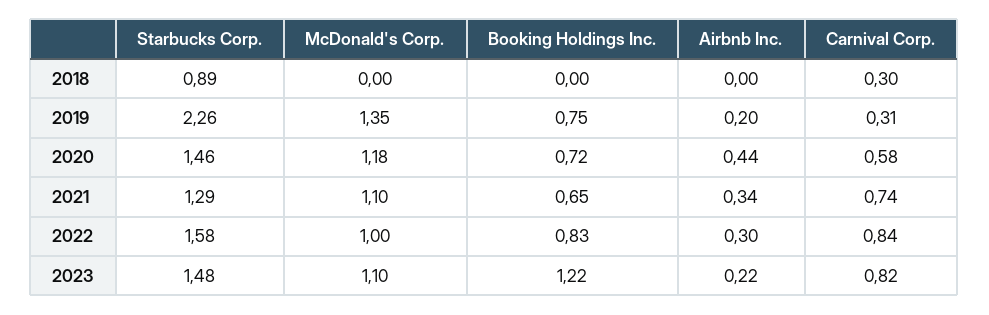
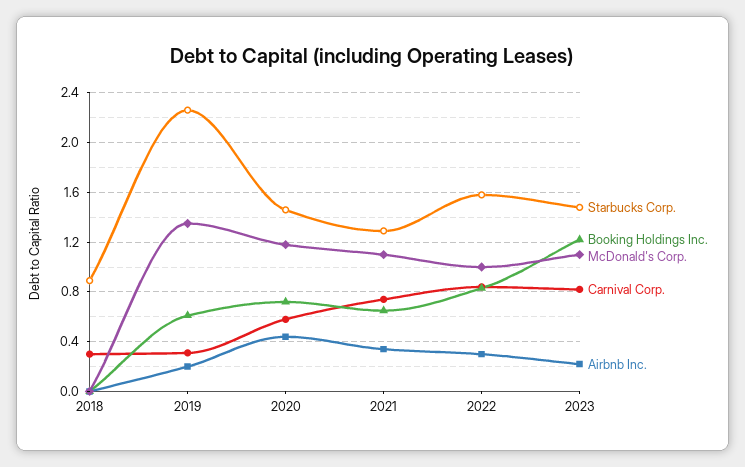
  {
    "Starbucks Corp.": {
      "2018": 0.89,
      "2019": 2.26,
      "2020": 1.46,
      "2021": 1.29,
      "2022": 1.58,
      "2023": 1.48
    },
    "McDonald's Corp.": {
      "2018": 0,
      "2019": 1.35,
      "2020": 1.18,
      "2021": 1.1,
      "2022": 1,
      "2023": 1.1
    },
    "Booking Holdings Inc.": {
      "2018": 0,
-     "2019": 0.75,
+     "2019": 0.6,
      "2020": 0.72,
      "2021": 0.65,
      "2022": 0.83,
      "2023": 1.22
    },
    "Airbnb Inc.": {
      "2018": 0,
      "2019": 0.2,
      "2020": 0.44,
      "2021": 0.34,
      "2022": 0.3,
      "2023": 0.22
    },
    "Carnival Corp.": {
      "2018": 0.3,
      "2019": 0.31,
      "2020": 0.58,
      "2021": 0.74,
      "2022": 0.84,
      "2023": 0.82
    }
  }

